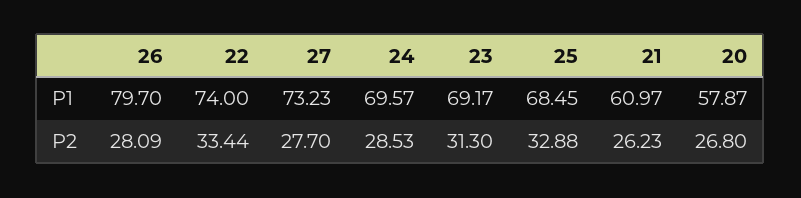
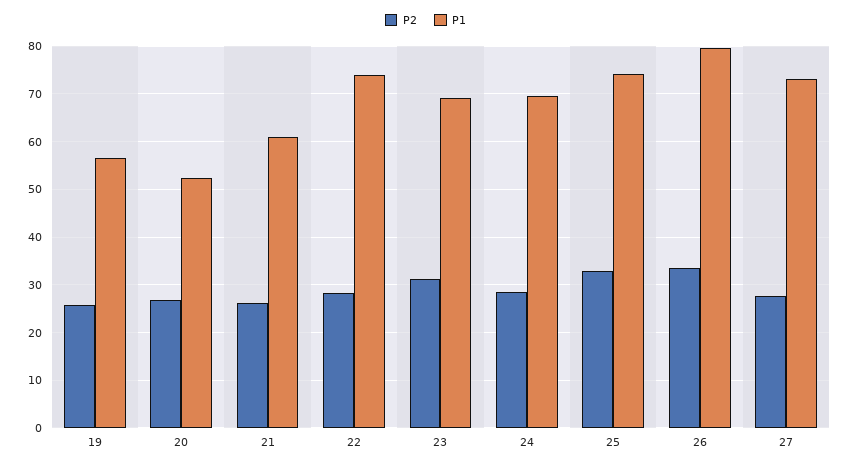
  {
    "P1": {
      "26": 79.7,
      "22": 74,
      "27": 73.23,
      "24": 69.57,
      "23": 69.17,
-     "25": 68.45,
+     "25": 74,
      "21": 60.97,
-     "20": 57.87
+     "20": 52,
+     "19": 56
    },
    "P2": {
-     "26": 28.09,
+     "26": 34,
-     "22": 33.44,
+     "22": 28,
      "27": 27.7,
      "24": 28.53,
      "23": 31.3,
      "25": 32.88,
      "21": 26.23,
-     "20": 26.8
+     "20": 26.8,
+     "19": 26
    }
  }

